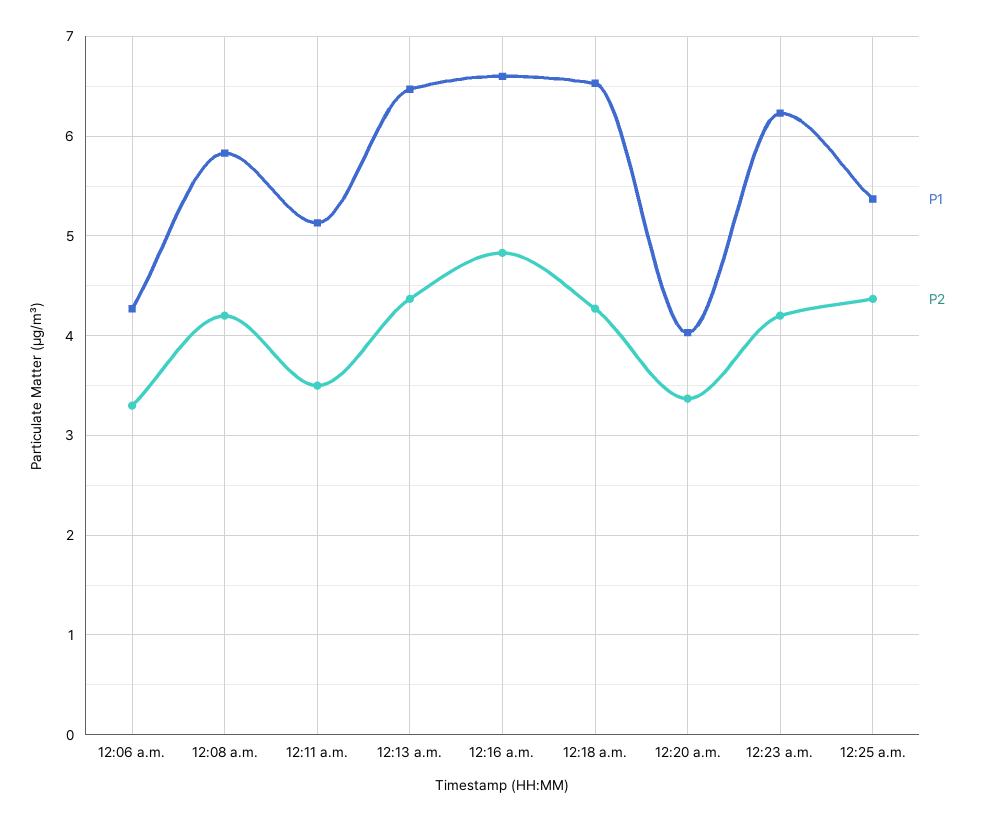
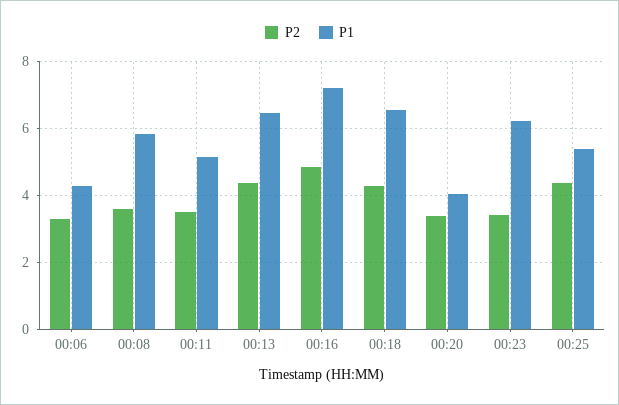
  {
    "P1": {
      "12:06 a.m.": 4.3,
      "12:08 a.m.": 5.8,
      "12:11 a.m.": 5.1,
      "12:13 a.m.": 6.5,
-     "12:16 a.m.": 6.6,
+     "12:16 a.m.": 7.2,
      "12:18 a.m.": 6.5,
      "12:20 a.m.": 4,
      "12:23 a.m.": 6.2,
      "12:25 a.m.": 5.4
    },
    "P2": {
      "12:06 a.m.": 3.3,
-     "12:08 a.m.": 4.2,
+     "12:08 a.m.": 3.6,
      "12:11 a.m.": 3.5,
      "12:13 a.m.": 4.4,
      "12:16 a.m.": 4.8,
      "12:18 a.m.": 4.3,
      "12:20 a.m.": 3.4,
-     "12:23 a.m.": 4.2,
+     "12:23 a.m.": 3.4,
      "12:25 a.m.": 4.4
    }
  }

